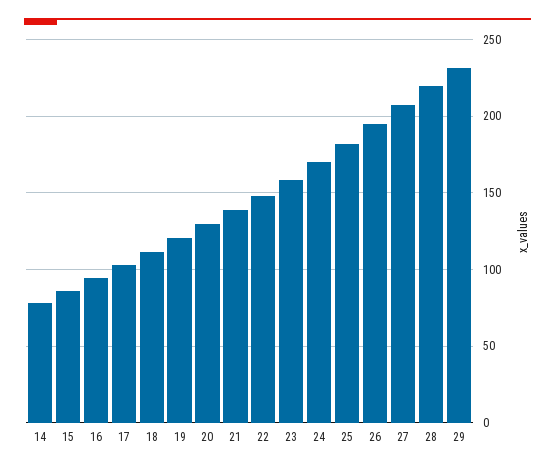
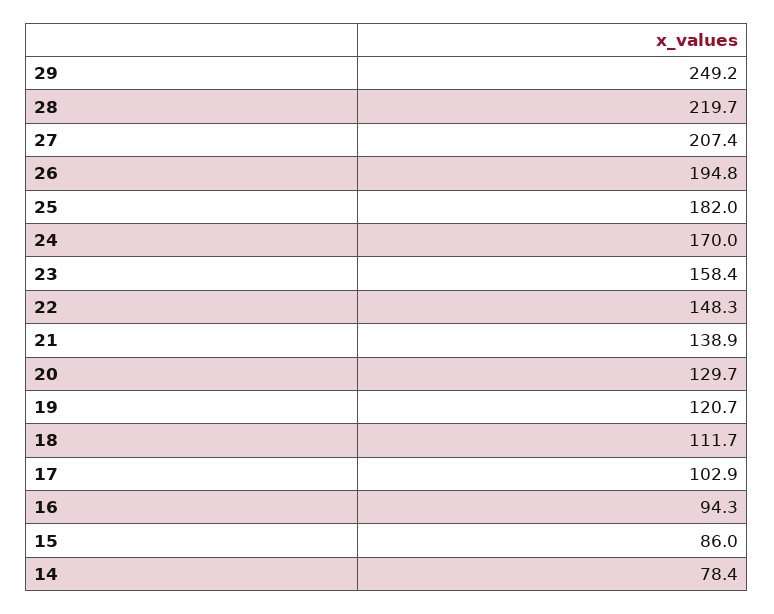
  {
    "14": 78.4,
    "15": 86,
    "16": 94.3,
    "17": 102.9,
    "18": 111.7,
    "19": 120.7,
    "20": 129.7,
    "21": 138.9,
    "22": 148.3,
    "23": 158.4,
    "24": 170,
    "25": 182,
    "26": 194.8,
    "27": 207.4,
    "28": 219.7,
-   "29": 230
+   "29": 249.2
  }

